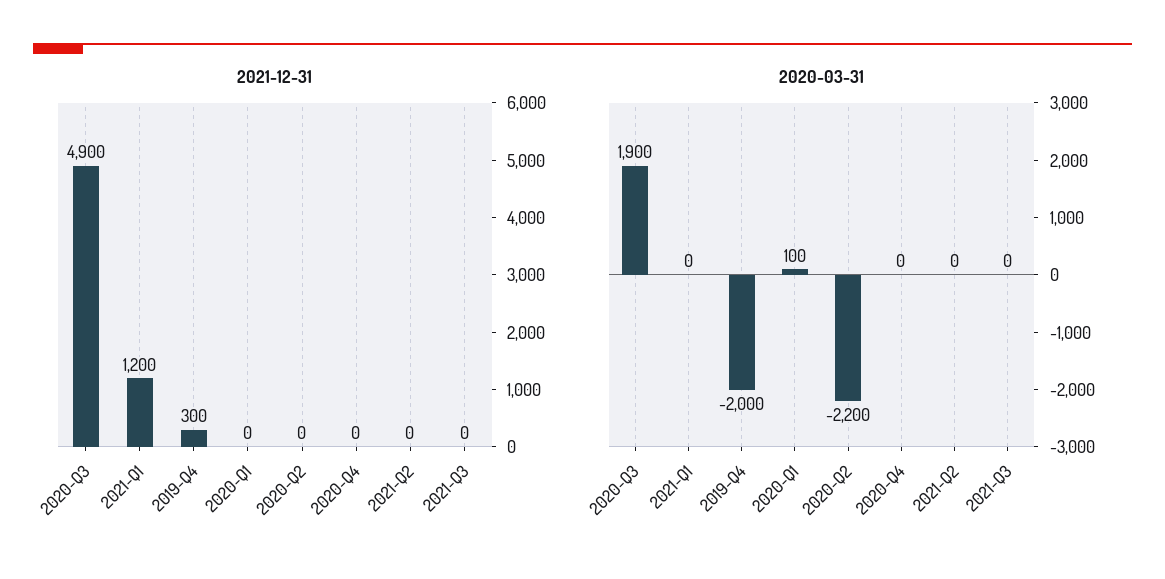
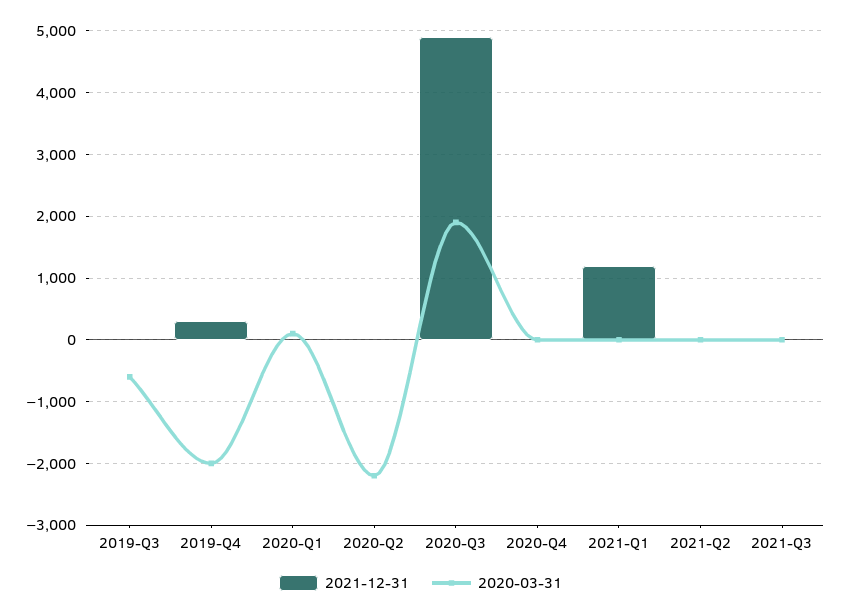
  {
    "2021-12-31": {
      "2020-Q3": 4900,
      "2021-Q1": 1200,
      "2019-Q4": 300,
      "2020-Q1": 0,
      "2020-Q2": 0,
      "2020-Q4": 0,
      "2021-Q2": 0,
-     "2021-Q3": 0
+     "2021-Q3": 0,
+     "2019-Q3": 0
    },
    "2020-03-31": {
      "2020-Q3": 1900,
      "2021-Q1": 0,
      "2019-Q4": -2000,
      "2020-Q1": 100,
      "2020-Q2": -2200,
      "2020-Q4": 0,
      "2021-Q2": 0,
-     "2021-Q3": 0
+     "2021-Q3": 0,
+     "2019-Q3": -600
    }
  }

